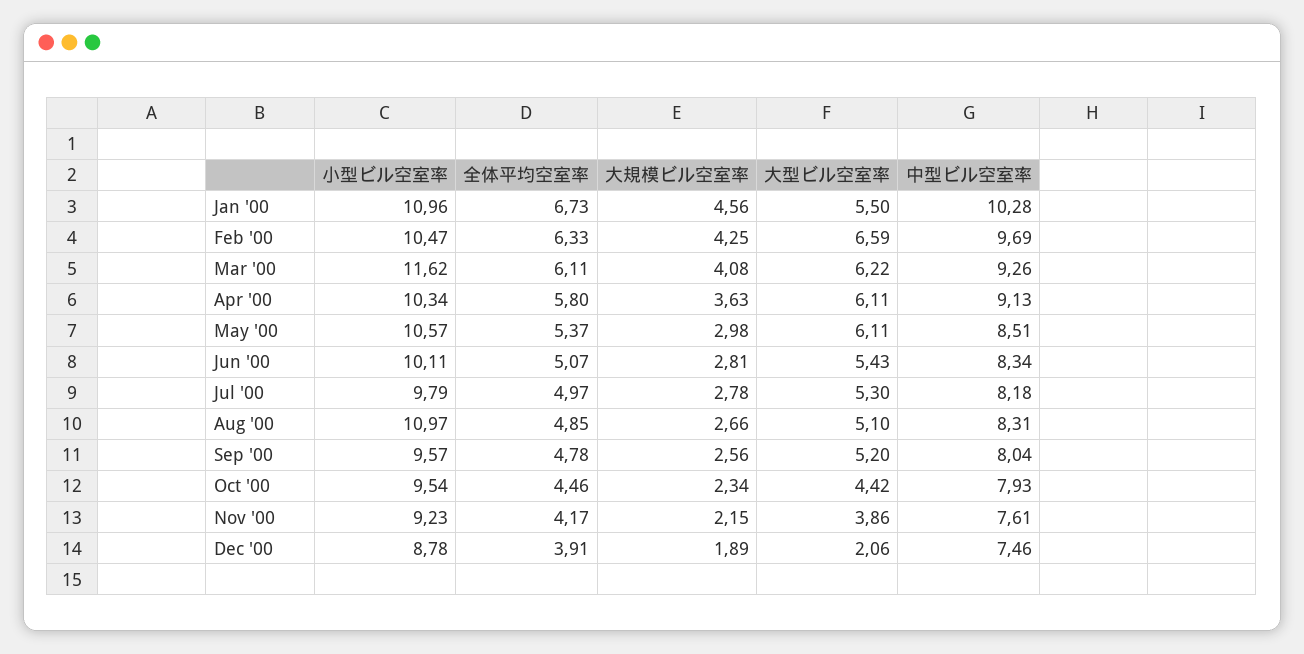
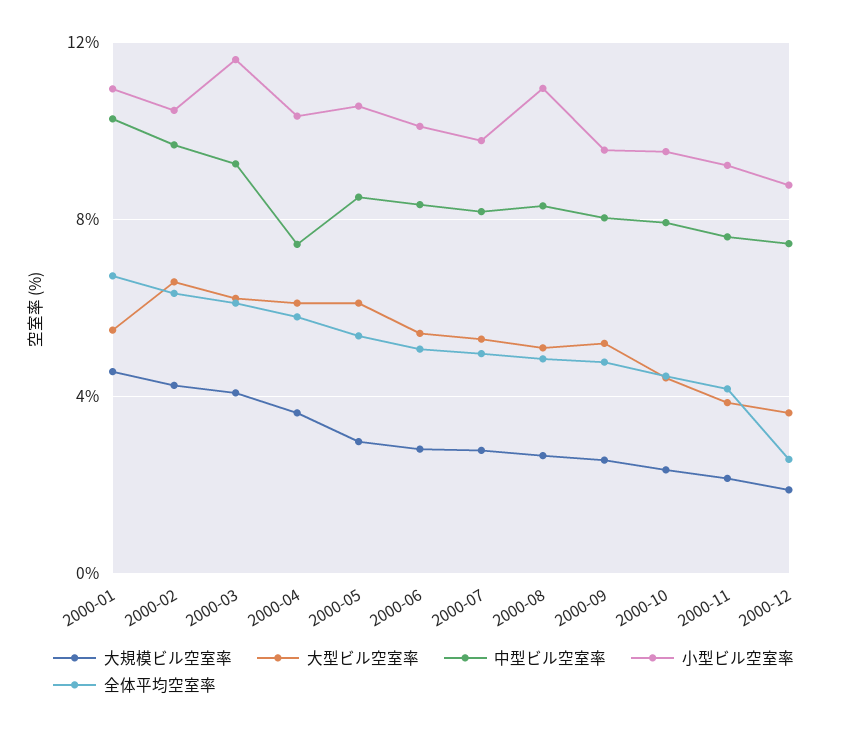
  {
    "小型ビル空室率": {
      "Jan '00": 10.96,
      "Feb '00": 10.47,
      "Mar '00": 11.62,
      "Apr '00": 10.34,
      "May '00": 10.57,
      "Jun '00": 10.11,
      "Jul '00": 9.79,
      "Aug '00": 10.97,
      "Sep '00": 9.57,
      "Oct '00": 9.54,
      "Nov '00": 9.23,
      "Dec '00": 8.78
    },
    "全体平均空室率": {
      "Jan '00": 6.73,
      "Feb '00": 6.33,
      "Mar '00": 6.11,
      "Apr '00": 5.8,
      "May '00": 5.37,
      "Jun '00": 5.07,
      "Jul '00": 4.97,
      "Aug '00": 4.85,
      "Sep '00": 4.78,
      "Oct '00": 4.46,
      "Nov '00": 4.17,
-     "Dec '00": 3.91
+     "Dec '00": 2.5
    },
    "大規模ビル空室率": {
      "Jan '00": 4.56,
      "Feb '00": 4.25,
      "Mar '00": 4.08,
      "Apr '00": 3.63,
      "May '00": 2.98,
      "Jun '00": 2.81,
      "Jul '00": 2.78,
      "Aug '00": 2.66,
      "Sep '00": 2.56,
      "Oct '00": 2.34,
      "Nov '00": 2.15,
      "Dec '00": 1.89
    },
    "大型ビル空室率": {
      "Jan '00": 5.5,
      "Feb '00": 6.59,
      "Mar '00": 6.22,
      "Apr '00": 6.11,
      "May '00": 6.11,
      "Jun '00": 5.43,
      "Jul '00": 5.3,
      "Aug '00": 5.1,
      "Sep '00": 5.2,
      "Oct '00": 4.42,
      "Nov '00": 3.86,
-     "Dec '00": 2.06
+     "Dec '00": 3.5
    },
    "中型ビル空室率": {
      "Jan '00": 10.28,
      "Feb '00": 9.69,
      "Mar '00": 9.26,
-     "Apr '00": 9.13,
+     "Apr '00": 7.5,
      "May '00": 8.51,
      "Jun '00": 8.34,
      "Jul '00": 8.18,
      "Aug '00": 8.31,
      "Sep '00": 8.04,
      "Oct '00": 7.93,
      "Nov '00": 7.61,
      "Dec '00": 7.46
    }
  }

